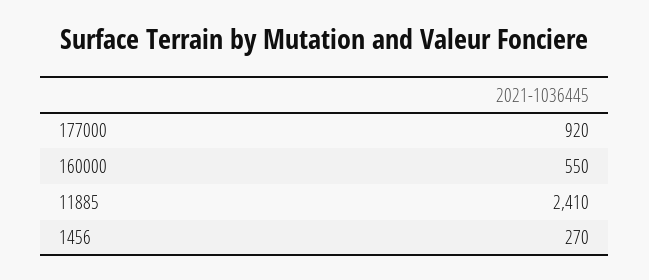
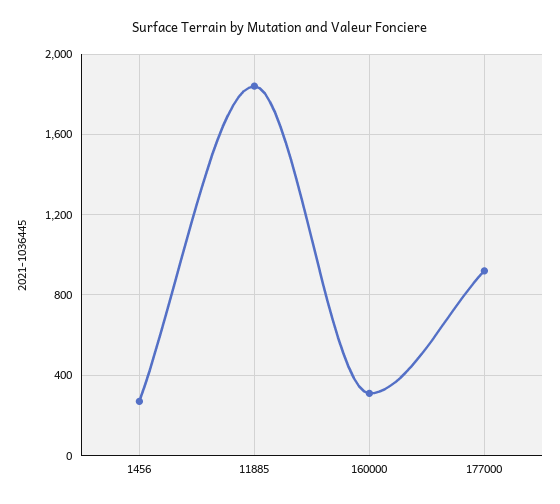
  {
    "177000": 920,
-   "160000": 550,
+   "160000": 300,
-   "11885": 2410,
+   "11885": 1850,
    "1456": 270
  }

